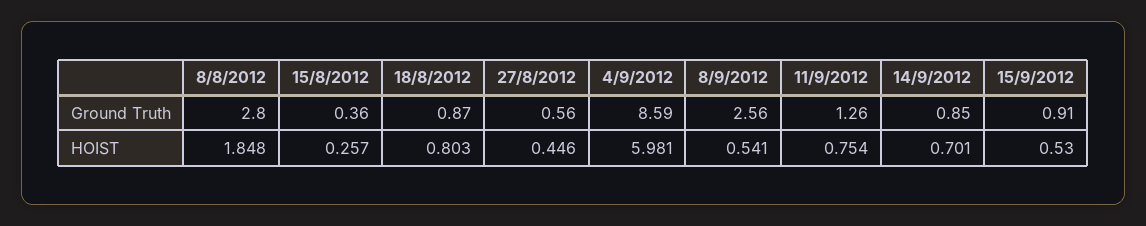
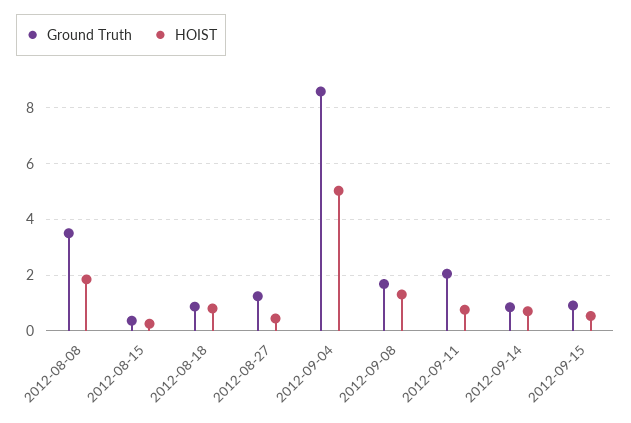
  {
    "Ground Truth": {
-     "8/8/2012": 2.8,
+     "8/8/2012": 3.5,
      "15/8/2012": 0.36,
      "18/8/2012": 0.87,
-     "27/8/2012": 0.56,
+     "27/8/2012": 1.25,
      "4/9/2012": 8.59,
-     "8/9/2012": 2.56,
+     "8/9/2012": 1.75,
-     "11/9/2012": 1.26,
+     "11/9/2012": 2,
      "14/9/2012": 0.85,
      "15/9/2012": 0.91
    },
    "HOIST": {
      "8/8/2012": 1.848,
      "15/8/2012": 0.257,
      "18/8/2012": 0.803,
      "27/8/2012": 0.446,
-     "4/9/2012": 5.981,
+     "4/9/2012": 5,
-     "8/9/2012": 0.541,
+     "8/9/2012": 1.25,
      "11/9/2012": 0.754,
      "14/9/2012": 0.701,
      "15/9/2012": 0.53
    }
  }

